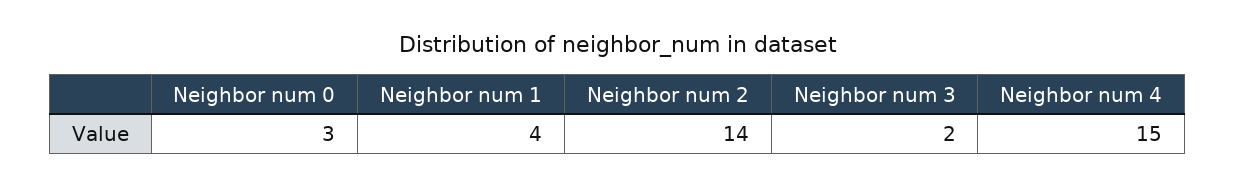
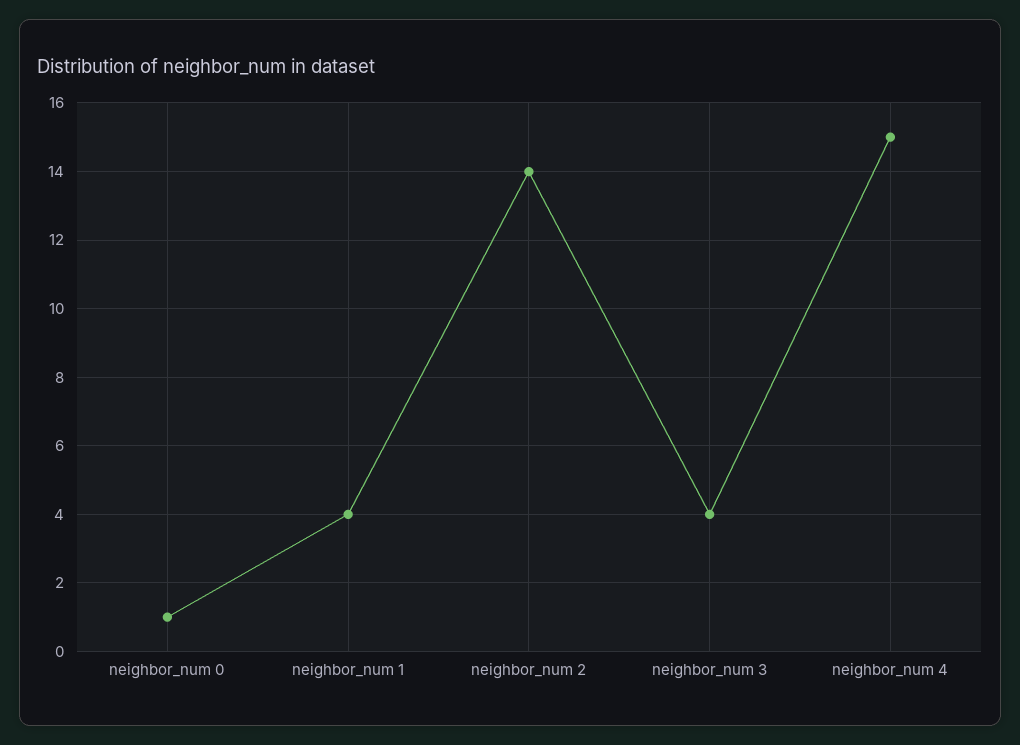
  {
-   "Neighbor num 0": 3,
+   "Neighbor num 0": 1,
    "Neighbor num 1": 4,
    "Neighbor num 2": 14,
-   "Neighbor num 3": 2,
+   "Neighbor num 3": 4,
    "Neighbor num 4": 15
  }

